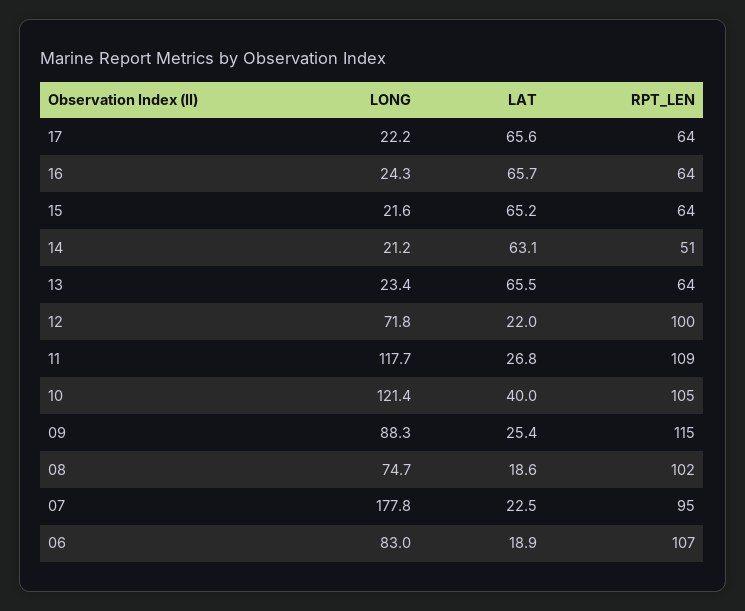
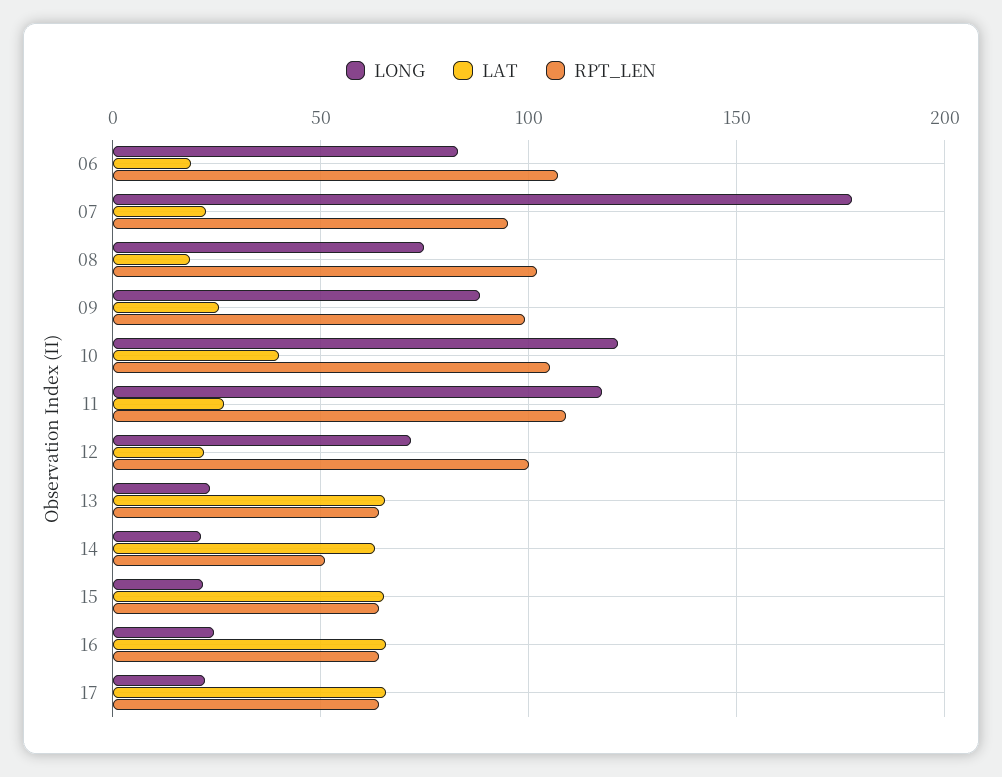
  {
    "LONG": {
      "17": 22.2,
      "16": 24.3,
      "15": 21.6,
      "14": 21.2,
      "13": 23.4,
      "12": 71.8,
      "11": 117.7,
      "10": 121.4,
      "09": 88.3,
      "08": 74.7,
      "07": 177.8,
      "06": 83
    },
    "LAT": {
      "17": 65.6,
      "16": 65.7,
      "15": 65.2,
      "14": 63.1,
      "13": 65.5,
      "12": 22,
      "11": 26.8,
      "10": 40,
      "09": 25.4,
      "08": 18.6,
      "07": 22.5,
      "06": 18.9
    },
    "RPT_LEN": {
      "17": 64,
      "16": 64,
      "15": 64,
      "14": 51,
      "13": 64,
      "12": 100,
      "11": 109,
      "10": 105,
-     "09": 115,
+     "09": 100,
      "08": 102,
      "07": 95,
      "06": 107
    }
  }

